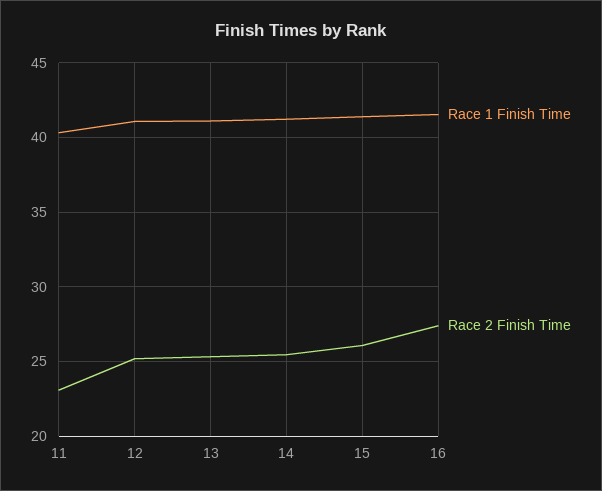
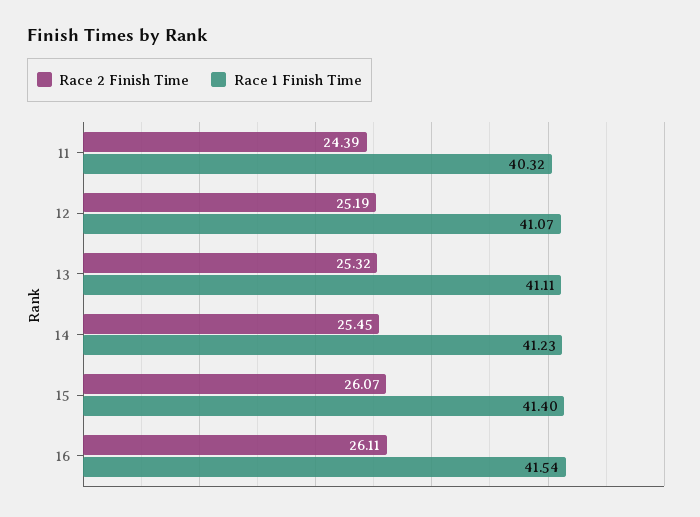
  {
    "Race 1 Finish Time": {
      "11": 40.32,
      "12": 41.07,
      "13": 41.11,
      "14": 41.23,
      "15": 41.4,
      "16": 41.54
    },
    "Race 2 Finish Time": {
-     "11": 23,
+     "11": 24.39,
      "12": 25.19,
      "13": 25.32,
      "14": 25.45,
      "15": 26.07,
-     "16": 27.5
+     "16": 26.11
    }
  }

